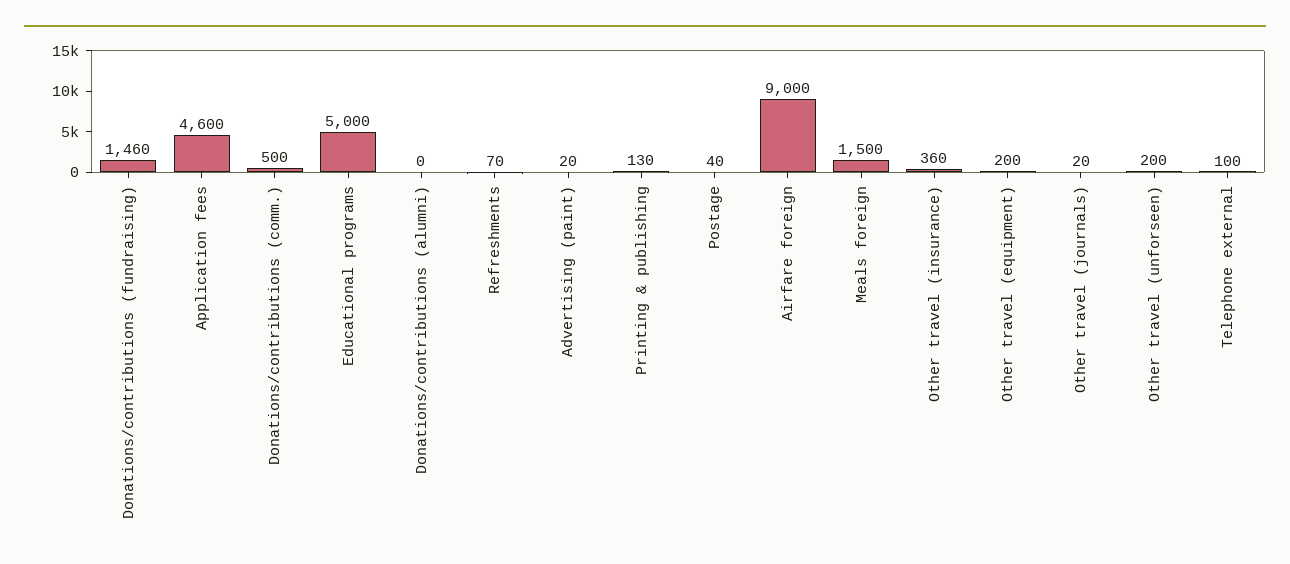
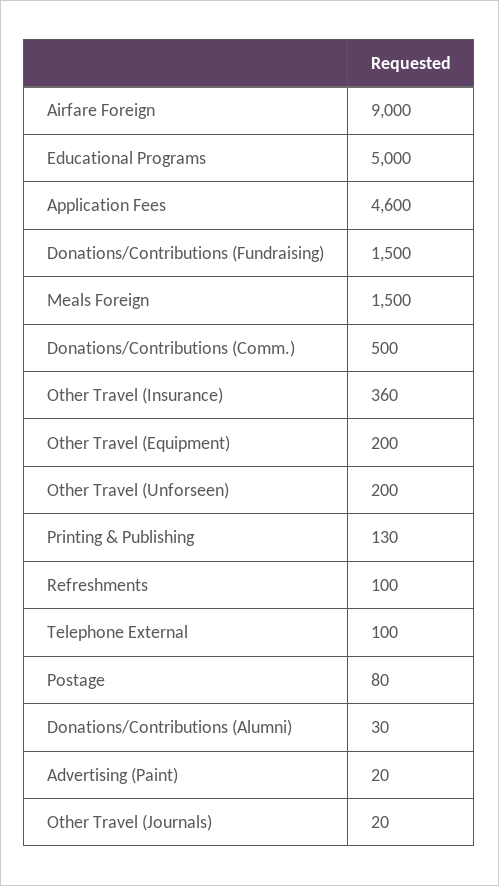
  {
-   "Donations/contributions (fundraising)": 1460,
+   "Donations/contributions (fundraising)": 1500,
    "Application fees": 4600,
    "Donations/contributions (comm.)": 500,
    "Educational programs": 5000,
-   "Donations/contributions (alumni)": 0,
+   "Donations/contributions (alumni)": 30,
-   "Refreshments": 70,
+   "Refreshments": 100,
    "Advertising (paint)": 20,
    "Printing & publishing": 130,
-   "Postage": 40,
+   "Postage": 80,
    "Airfare foreign": 9000,
    "Meals foreign": 1500,
    "Other travel (insurance)": 360,
    "Other travel (equipment)": 200,
    "Other travel (journals)": 20,
    "Other travel (unforseen)": 200,
    "Telephone external": 100
  }

